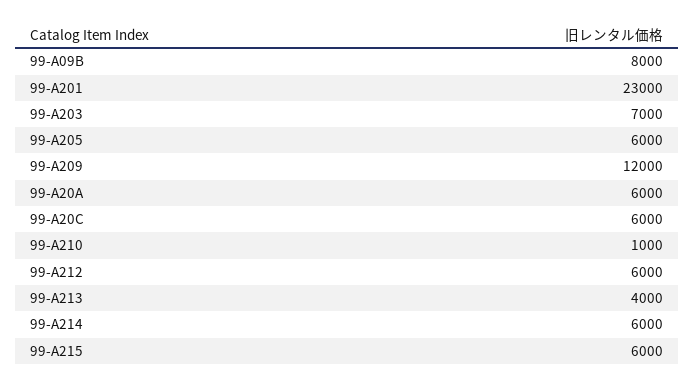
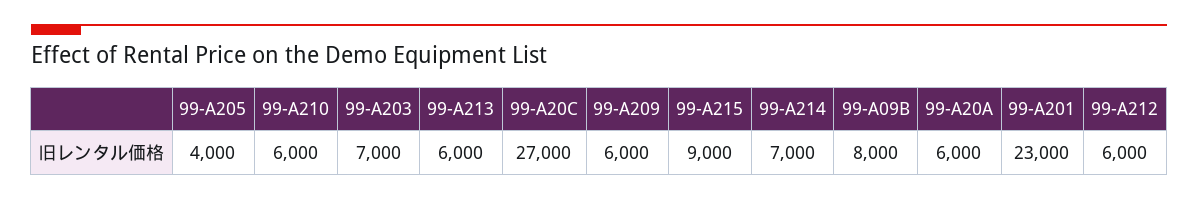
  {
    "99-A09B": 8000,
    "99-A201": 23000,
    "99-A203": 7000,
-   "99-A205": 6000,
+   "99-A205": 4000,
-   "99-A209": 12000,
+   "99-A209": 6000,
    "99-A20A": 6000,
-   "99-A20C": 6000,
+   "99-A20C": 27000,
-   "99-A210": 1000,
+   "99-A210": 6000,
    "99-A212": 6000,
-   "99-A213": 4000,
+   "99-A213": 6000,
-   "99-A214": 6000,
+   "99-A214": 7000,
-   "99-A215": 6000
+   "99-A215": 9000
  }

